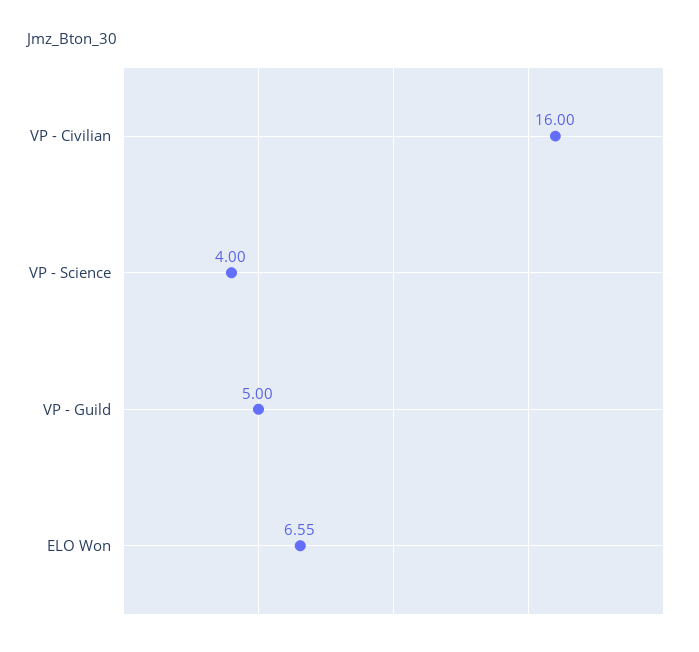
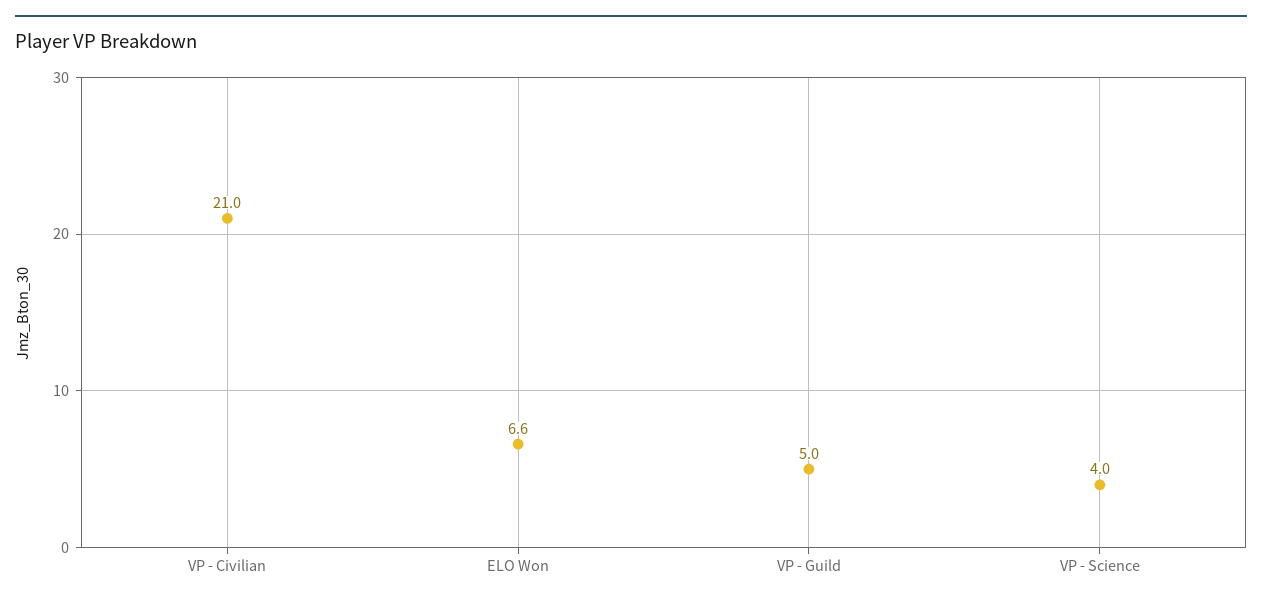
  {
-   "VP - Civilian": 16,
+   "VP - Civilian": 21,
    "VP - Science": 4,
    "VP - Guild": 5,
    "ELO Won": 6.55
  }

